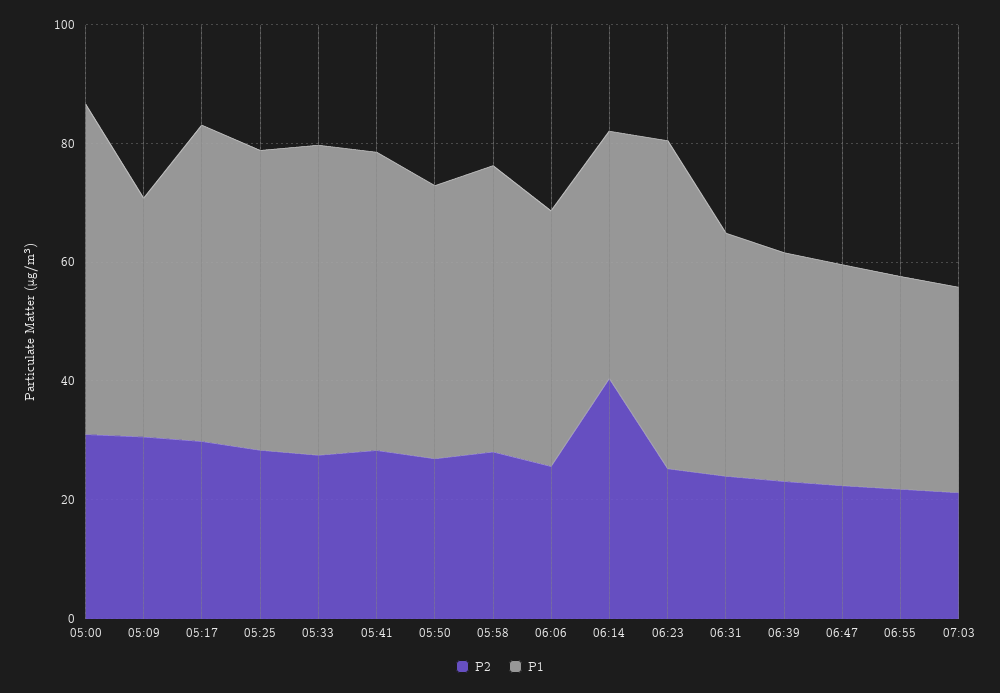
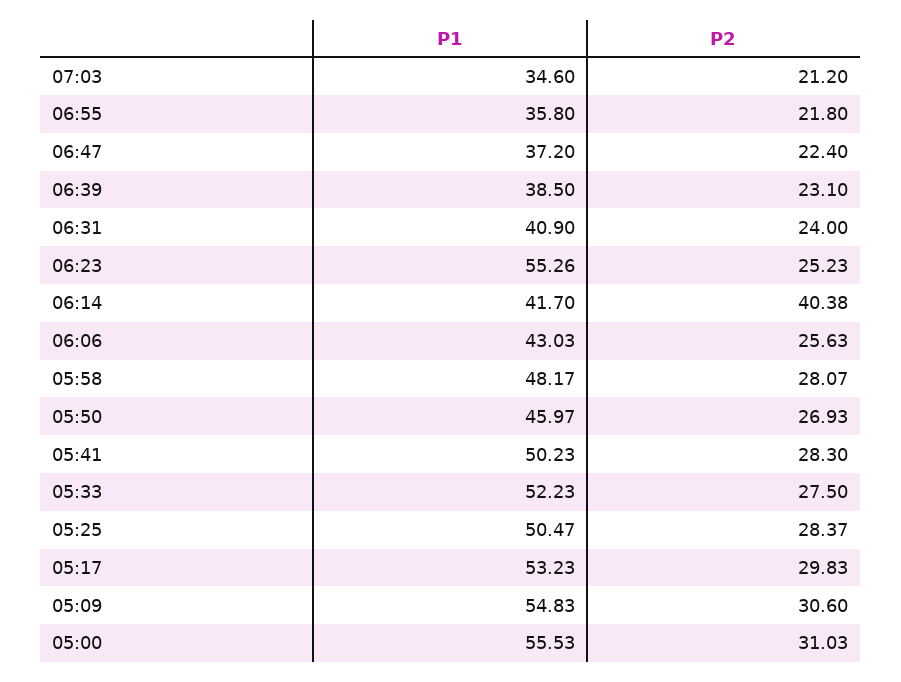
  {
    "P2": {
      "05:00": 31.03,
      "05:09": 30.6,
      "05:17": 29.83,
      "05:25": 28.37,
      "05:33": 27.5,
      "05:41": 28.3,
      "05:50": 26.93,
      "05:58": 28.07,
      "06:06": 25.63,
      "06:14": 40.38,
      "06:23": 25.23,
      "06:31": 24,
      "06:39": 23.1,
      "06:47": 22.4,
      "06:55": 21.8,
      "07:03": 21.2
    },
    "P1": {
      "05:00": 55.53,
-     "05:09": 40,
+     "05:09": 54.83,
      "05:17": 53.23,
      "05:25": 50.47,
      "05:33": 52.23,
      "05:41": 50.23,
      "05:50": 45.97,
      "05:58": 48.17,
      "06:06": 43.03,
      "06:14": 41.7,
      "06:23": 55.26,
      "06:31": 40.9,
      "06:39": 38.5,
      "06:47": 37.2,
      "06:55": 35.8,
      "07:03": 34.6
    }
  }

